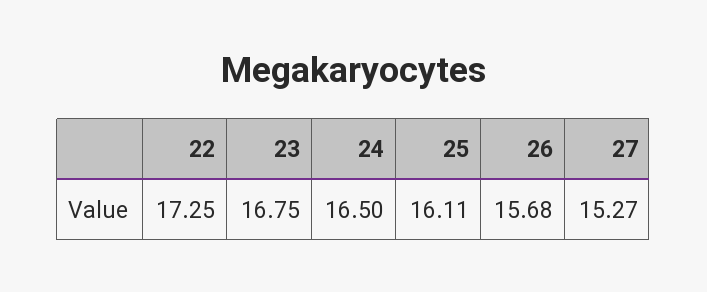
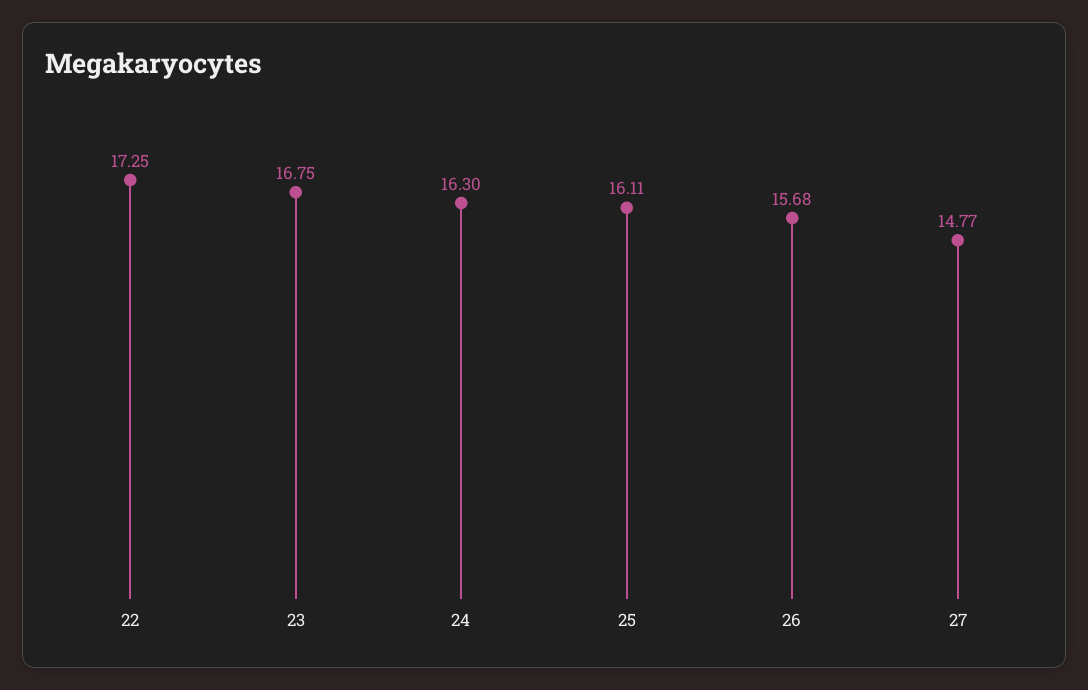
  {
    "22": 17.25,
    "23": 16.75,
-   "24": 16.5,
+   "24": 16.3,
    "25": 16.11,
    "26": 15.68,
-   "27": 15.27
+   "27": 14.77
  }

